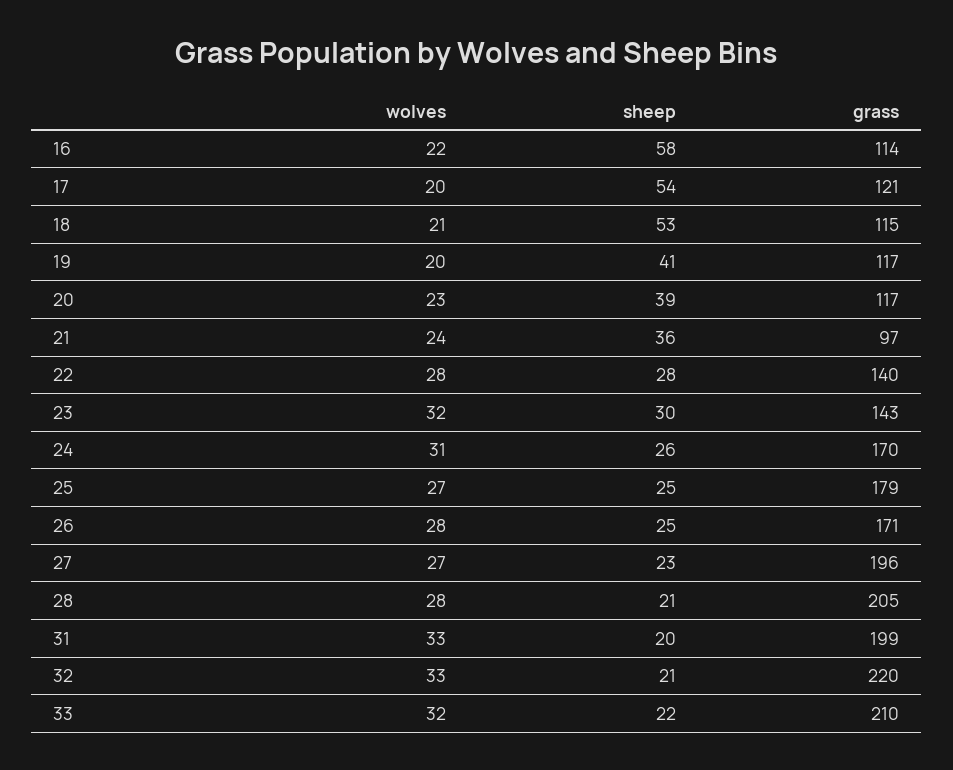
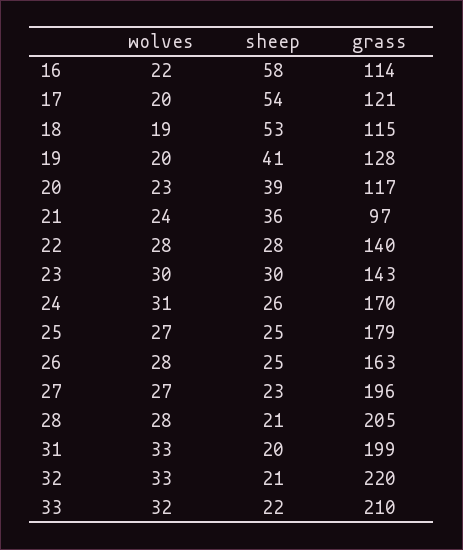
  {
    "wolves": {
      "16": 22,
      "17": 20,
-     "18": 21,
+     "18": 19,
      "19": 20,
      "20": 23,
      "21": 24,
      "22": 28,
-     "23": 32,
+     "23": 30,
      "24": 31,
      "25": 27,
      "26": 28,
      "27": 27,
      "28": 28,
      "31": 33,
      "32": 33,
      "33": 32
    },
    "sheep": {
      "16": 58,
      "17": 54,
      "18": 53,
      "19": 41,
      "20": 39,
      "21": 36,
      "22": 28,
      "23": 30,
      "24": 26,
      "25": 25,
      "26": 25,
      "27": 23,
      "28": 21,
      "31": 20,
      "32": 21,
      "33": 22
    },
    "grass": {
      "16": 114,
      "17": 121,
      "18": 115,
-     "19": 117,
+     "19": 128,
      "20": 117,
      "21": 97,
      "22": 140,
      "23": 143,
      "24": 170,
      "25": 179,
-     "26": 171,
+     "26": 163,
      "27": 196,
      "28": 205,
      "31": 199,
      "32": 220,
      "33": 210
    }
  }

